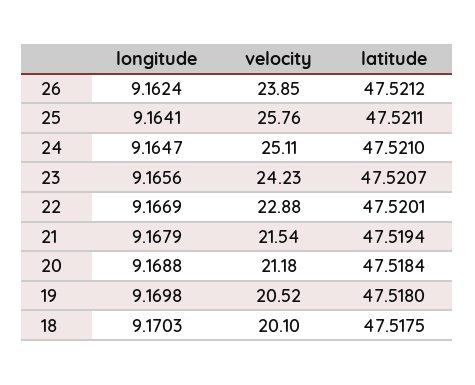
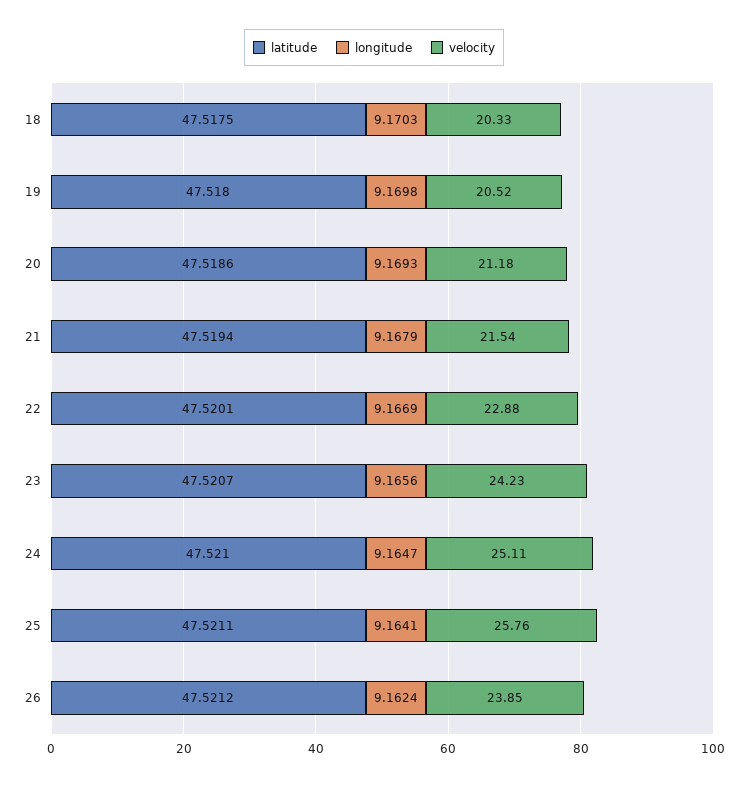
  {
    "longitude": {
      "26": 9.1624,
      "25": 9.1641,
      "24": 9.1647,
      "23": 9.1656,
      "22": 9.1669,
      "21": 9.1679,
-     "20": 9.1688,
+     "20": 9.1693,
      "19": 9.1698,
      "18": 9.1703
    },
    "velocity": {
      "26": 23.85,
      "25": 25.76,
      "24": 25.11,
      "23": 24.23,
      "22": 22.88,
      "21": 21.54,
      "20": 21.18,
      "19": 20.52,
-     "18": 20.1
+     "18": 20.33
    },
    "latitude": {
      "26": 47.5212,
      "25": 47.5211,
      "24": 47.521,
      "23": 47.5207,
      "22": 47.5201,
      "21": 47.5194,
-     "20": 47.5184,
+     "20": 47.5186,
      "19": 47.518,
      "18": 47.5175
    }
  }

